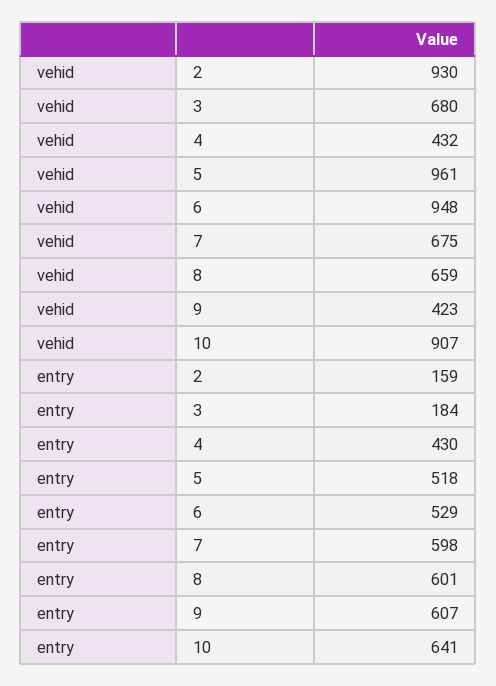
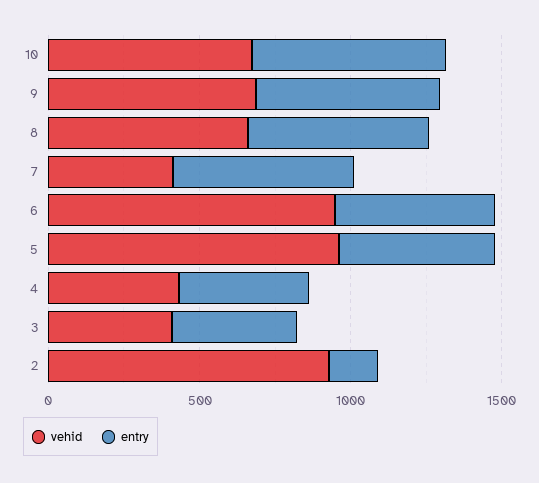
  {
    "vehid": {
      "2": 930,
-     "3": 680,
+     "3": 400,
      "4": 432,
      "5": 961,
      "6": 948,
-     "7": 675,
+     "7": 400,
      "8": 659,
-     "9": 423,
+     "9": 700,
-     "10": 907
+     "10": 700
    },
    "entry": {
      "2": 159,
-     "3": 184,
+     "3": 400,
      "4": 430,
      "5": 518,
      "6": 529,
      "7": 598,
      "8": 601,
      "9": 607,
      "10": 641
    }
  }

